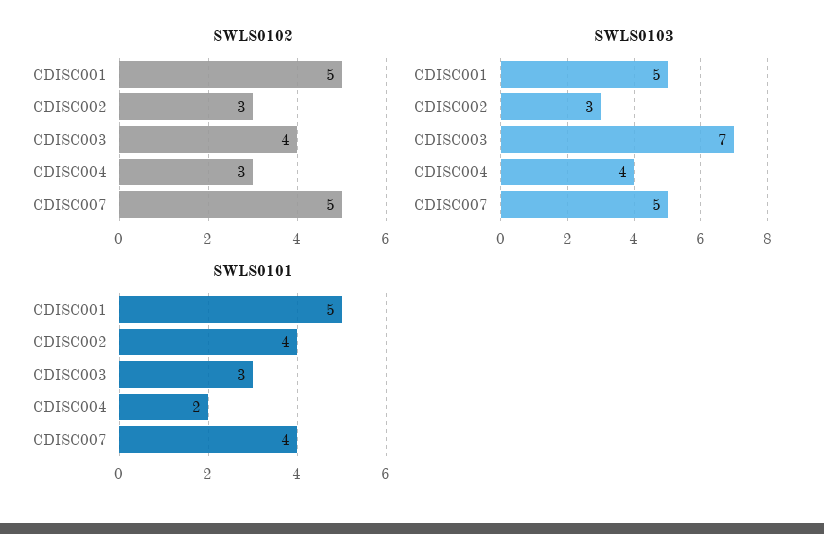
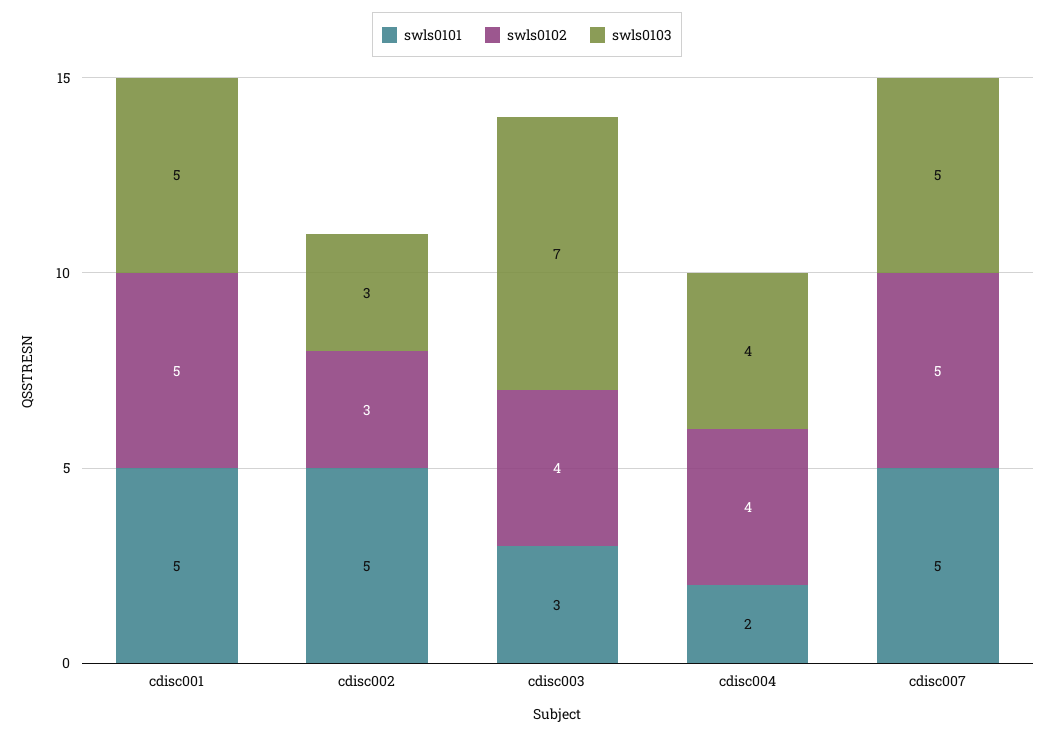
  {
    "SWLS0102": {
      "CDISC001": 5,
      "CDISC002": 3,
      "CDISC003": 4,
-     "CDISC004": 3,
+     "CDISC004": 4,
      "CDISC007": 5
    },
    "SWLS0103": {
      "CDISC001": 5,
      "CDISC002": 3,
      "CDISC003": 7,
      "CDISC004": 4,
      "CDISC007": 5
    },
    "SWLS0101": {
      "CDISC001": 5,
-     "CDISC002": 4,
+     "CDISC002": 5,
      "CDISC003": 3,
      "CDISC004": 2,
-     "CDISC007": 4
+     "CDISC007": 5
    }
  }

